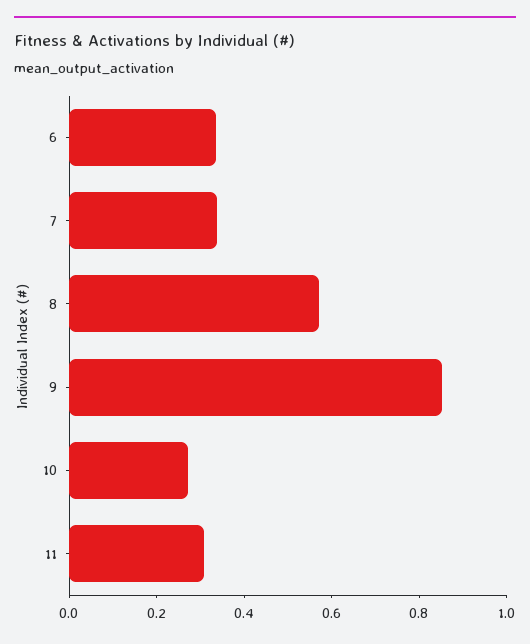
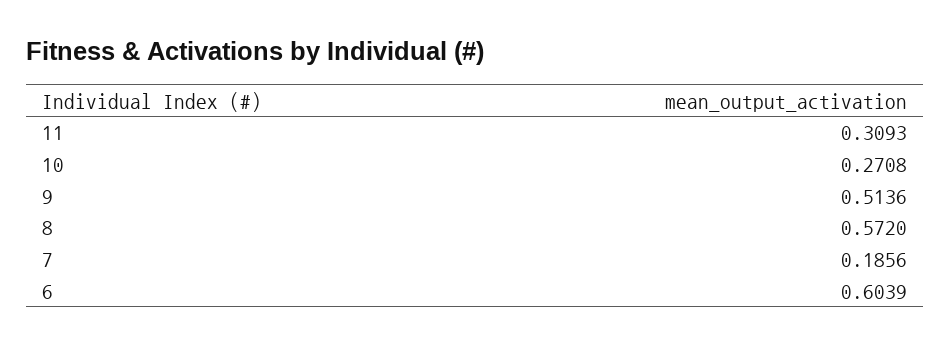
  {
-   "6": 0.35,
+   "6": 0.6039,
-   "7": 0.35,
+   "7": 0.1856,
    "8": 0.572,
-   "9": 0.85,
+   "9": 0.5136,
    "10": 0.2708,
    "11": 0.3093
  }

